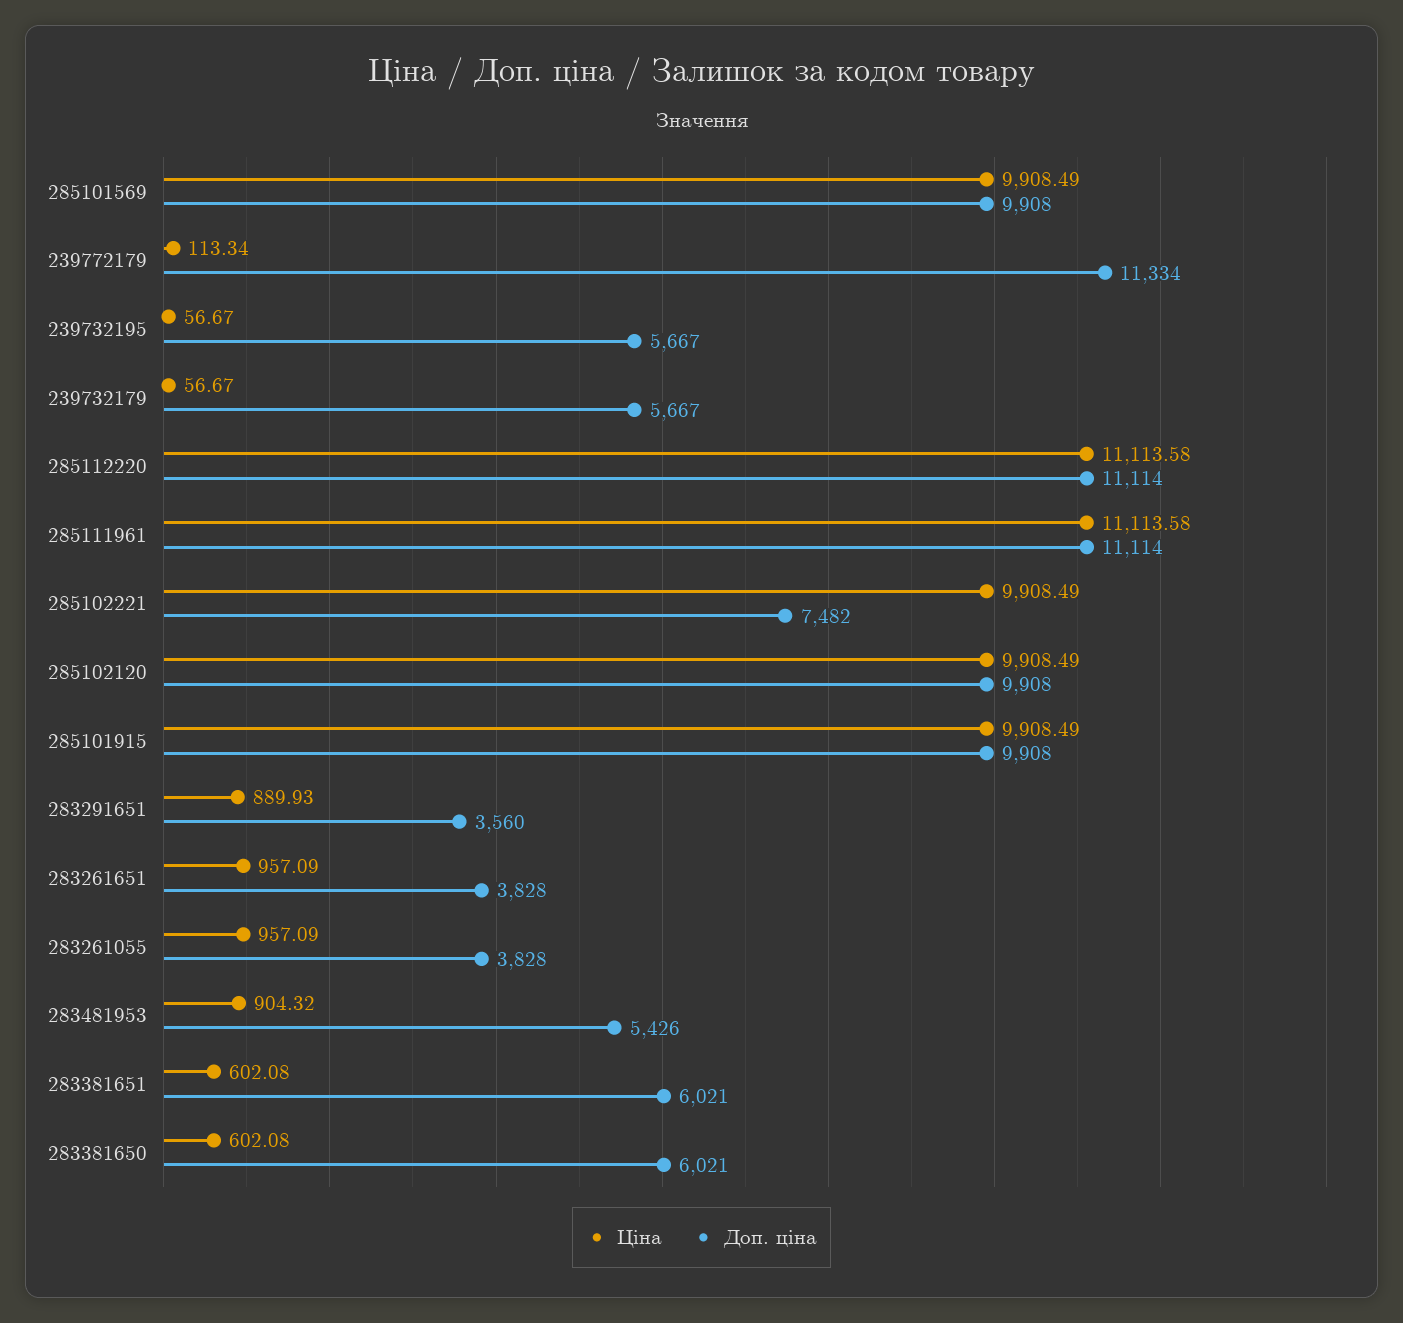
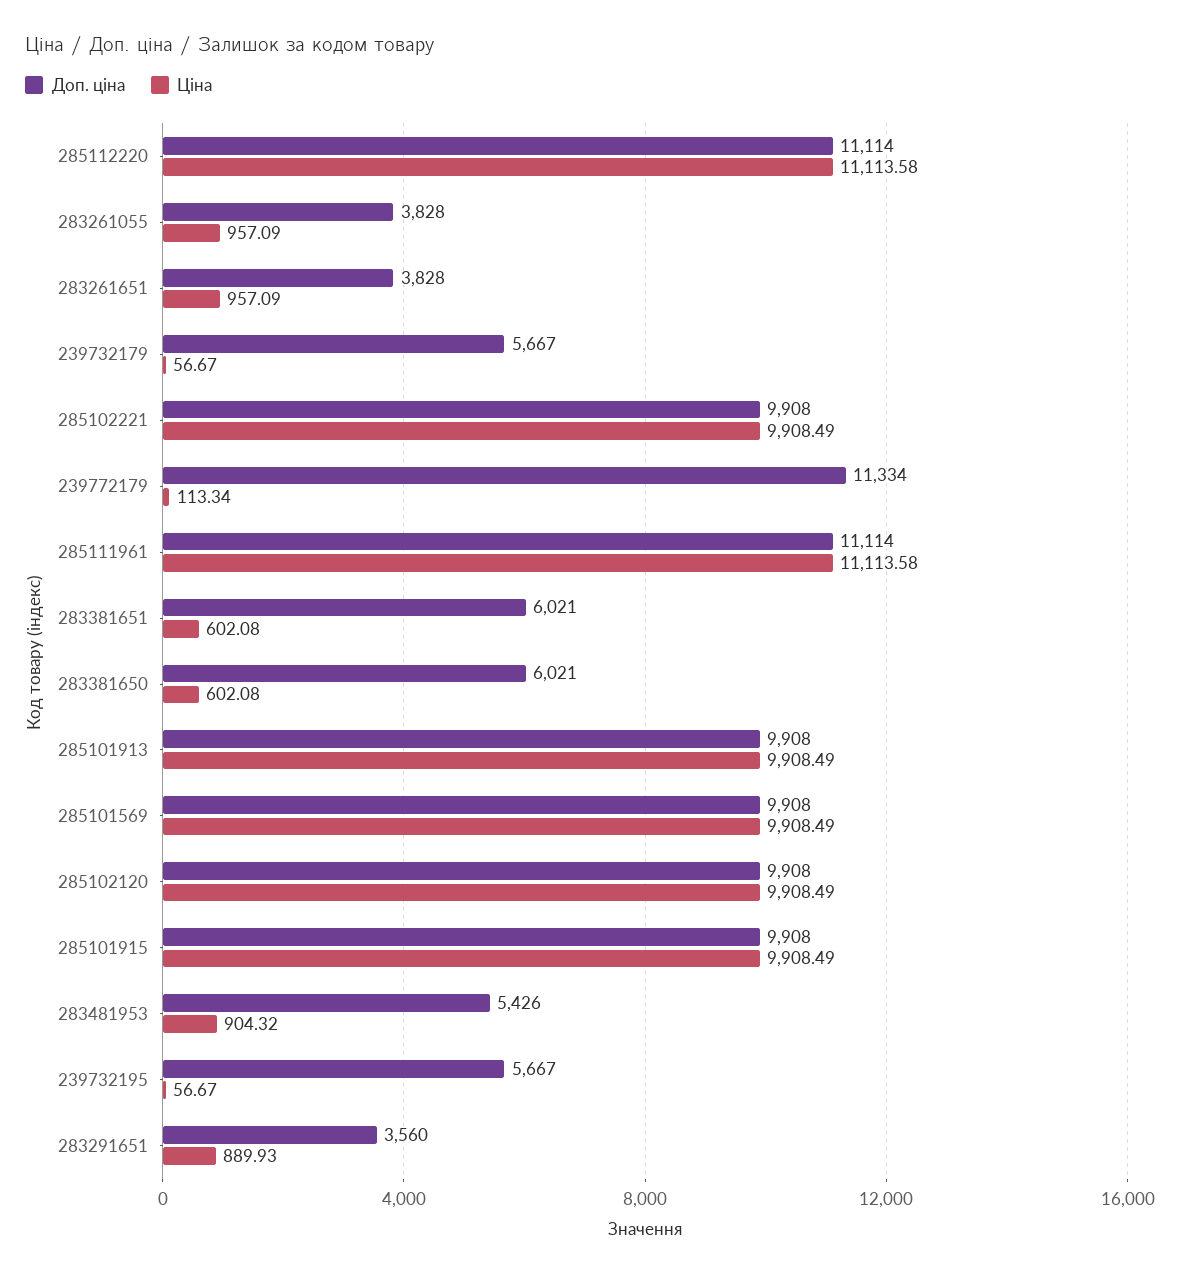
  {
    "Ціна": {
      "285101569": 9908.49,
      "239772179": 113.34,
      "239732195": 56.67,
      "239732179": 56.67,
      "285112220": 11113.58,
      "285111961": 11113.58,
      "285102221": 9908.49,
      "285102120": 9908.49,
      "285101915": 9908.49,
      "283291651": 889.93,
      "283261651": 957.09,
      "283261055": 957.09,
      "283481953": 904.32,
      "283381651": 602.08,
-     "283381650": 602.08
+     "283381650": 602.08,
+     "285101913": 9908.49
    },
    "Доп. ціна": {
      "285101569": 9908,
      "239772179": 11334,
      "239732195": 5667,
      "239732179": 5667,
      "285112220": 11114,
      "285111961": 11114,
-     "285102221": 7482,
+     "285102221": 9908,
      "285102120": 9908,
      "285101915": 9908,
      "283291651": 3560,
      "283261651": 3828,
      "283261055": 3828,
      "283481953": 5426,
      "283381651": 6021,
-     "283381650": 6021
+     "283381650": 6021,
+     "285101913": 9908
    }
  }

